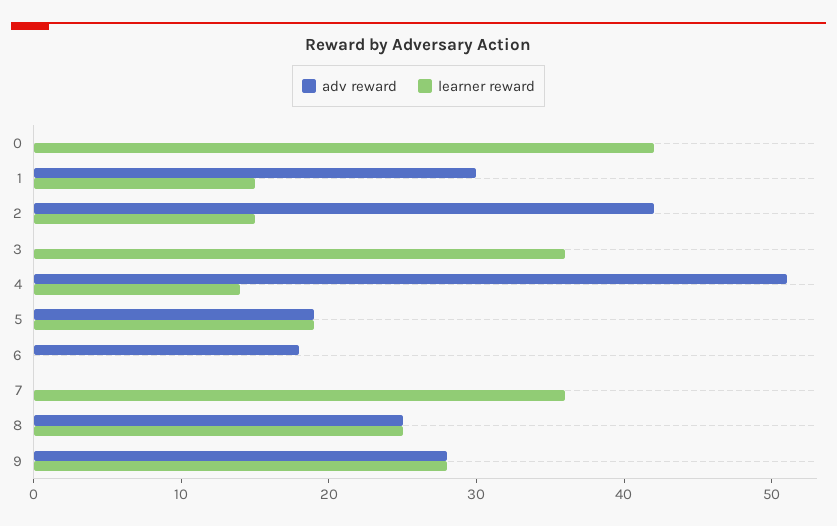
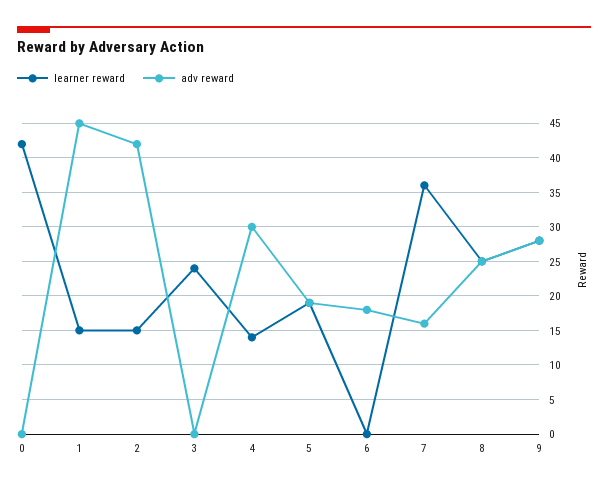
  {
    "adv reward": {
      "0": 0,
-     "1": 30,
+     "1": 45,
      "2": 42,
      "3": 0,
-     "4": 51,
+     "4": 30,
      "5": 19,
      "6": 18,
-     "7": 0,
+     "7": 16,
      "8": 25,
      "9": 28
    },
    "learner reward": {
      "0": 42,
      "1": 15,
      "2": 15,
-     "3": 36,
+     "3": 24,
      "4": 14,
      "5": 19,
      "6": 0,
      "7": 36,
      "8": 25,
      "9": 28
    }
  }

